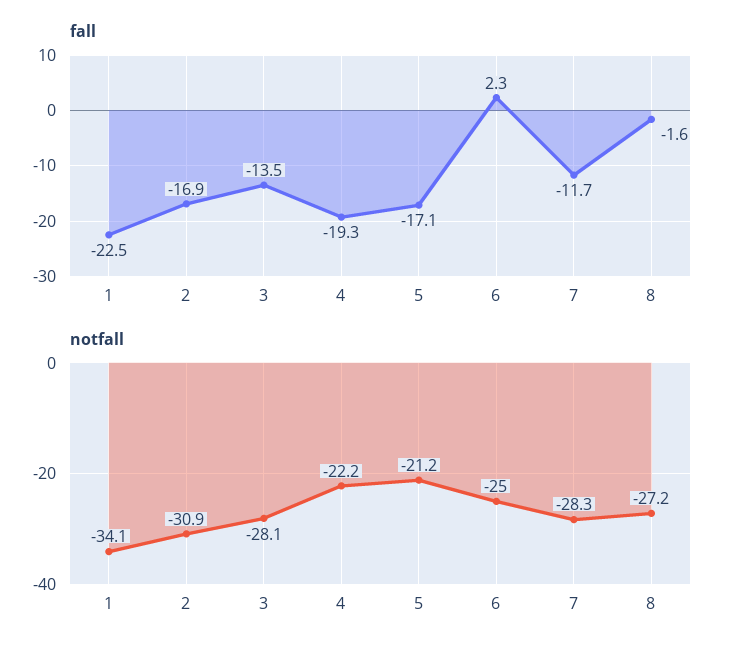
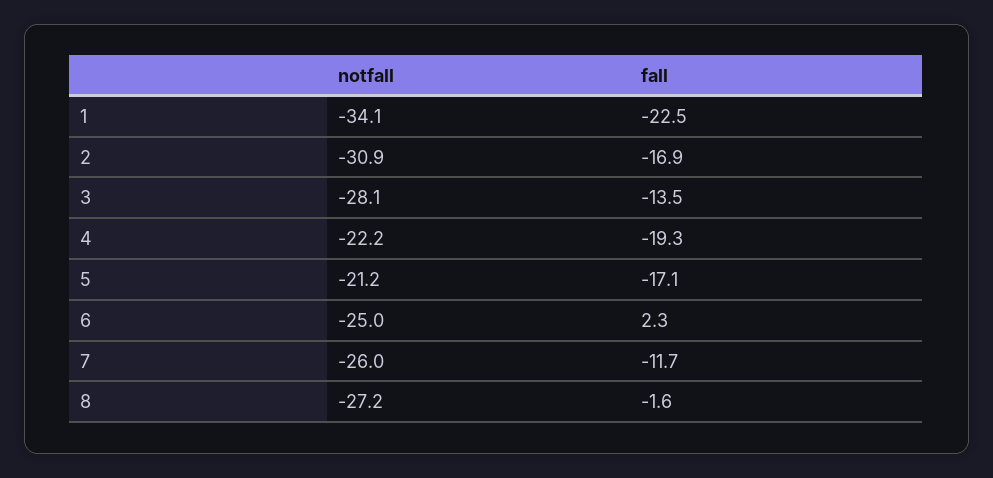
  {
    "fall": {
      "1": -22.5,
      "2": -16.9,
      "3": -13.5,
      "4": -19.3,
      "5": -17.1,
      "6": 2.3,
      "7": -11.7,
      "8": -1.6
    },
    "notfall": {
      "1": -34.1,
      "2": -30.9,
      "3": -28.1,
      "4": -22.2,
      "5": -21.2,
      "6": -25,
-     "7": -28.3,
+     "7": -26,
      "8": -27.2
    }
  }

